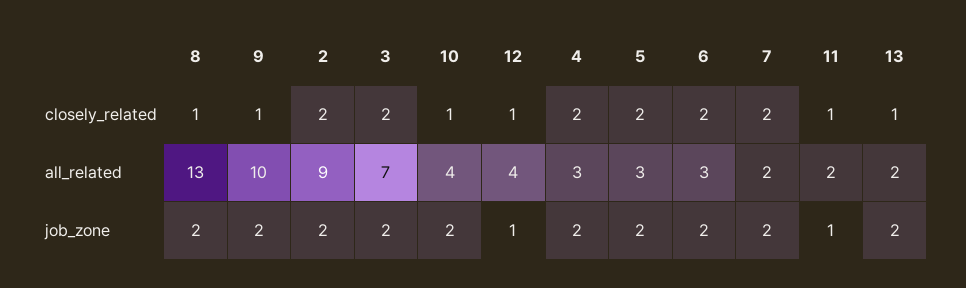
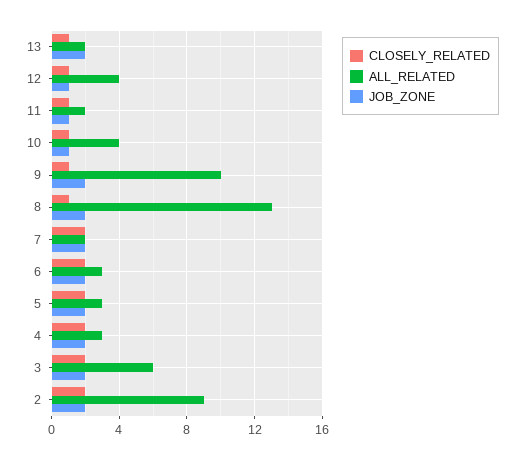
  {
    "closely_related": {
      "8": 1,
      "9": 1,
      "2": 2,
      "3": 2,
      "10": 1,
      "12": 1,
      "4": 2,
      "5": 2,
      "6": 2,
      "7": 2,
      "11": 1,
      "13": 1
    },
    "all_related": {
      "8": 13,
      "9": 10,
      "2": 9,
-     "3": 7,
+     "3": 6,
      "10": 4,
      "12": 4,
      "4": 3,
      "5": 3,
      "6": 3,
      "7": 2,
      "11": 2,
      "13": 2
    },
    "job_zone": {
      "8": 2,
      "9": 2,
      "2": 2,
      "3": 2,
-     "10": 2,
+     "10": 1,
      "12": 1,
      "4": 2,
      "5": 2,
      "6": 2,
      "7": 2,
      "11": 1,
      "13": 2
    }
  }

